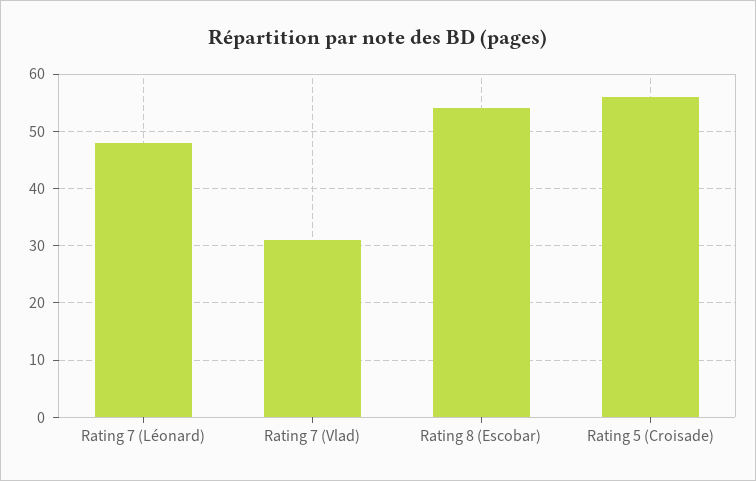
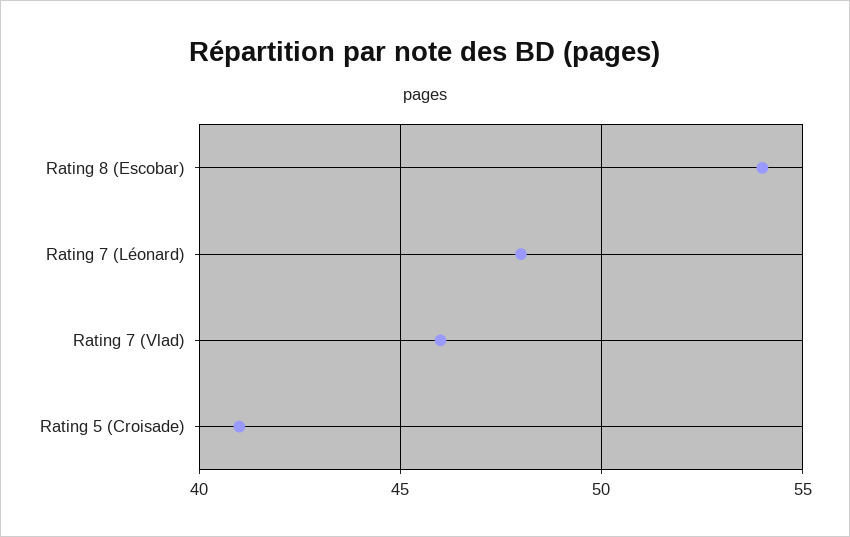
  {
    "Rating 7 (Léonard)": 48,
-   "Rating 7 (Vlad)": 30,
+   "Rating 7 (Vlad)": 46,
    "Rating 8 (Escobar)": 54,
-   "Rating 5 (Croisade)": 55
+   "Rating 5 (Croisade)": 41
  }

